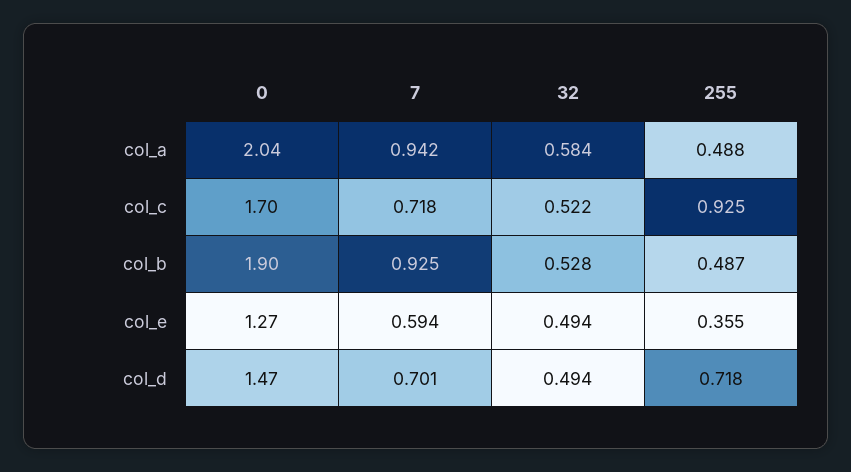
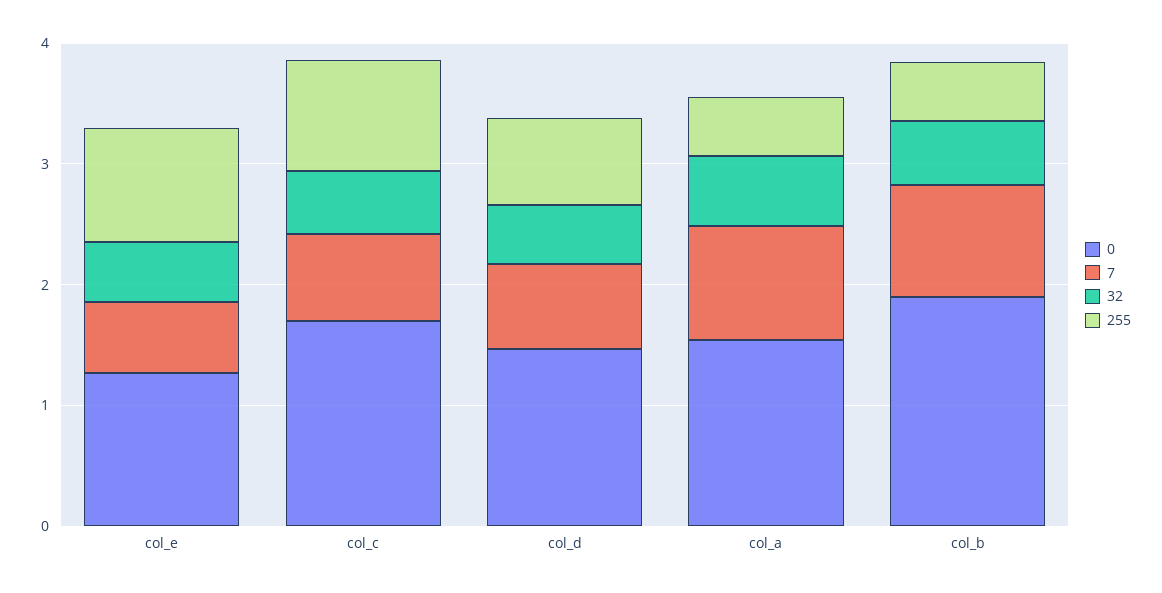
  {
    "0": {
-     "col_a": 2.04,
+     "col_a": 1.6,
      "col_c": 1.7,
      "col_b": 1.9,
      "col_e": 1.27,
      "col_d": 1.47
    },
    "7": {
      "col_a": 0.942,
      "col_c": 0.718,
      "col_b": 0.925,
      "col_e": 0.594,
      "col_d": 0.701
    },
    "32": {
      "col_a": 0.584,
      "col_c": 0.522,
      "col_b": 0.528,
      "col_e": 0.494,
      "col_d": 0.494
    },
    "255": {
      "col_a": 0.488,
      "col_c": 0.925,
      "col_b": 0.487,
-     "col_e": 0.355,
+     "col_e": 1,
      "col_d": 0.718
    }
  }

